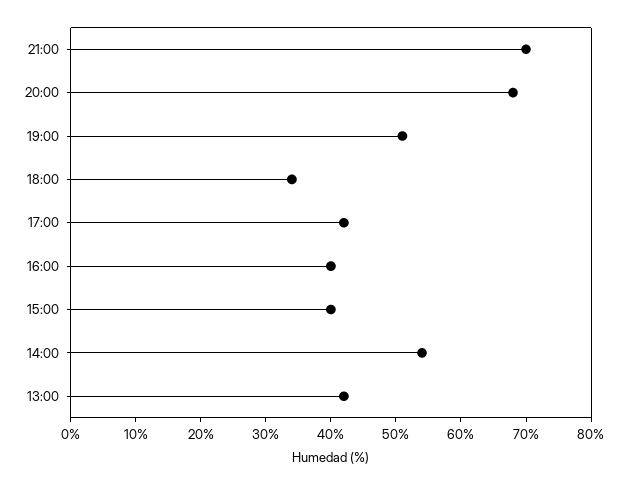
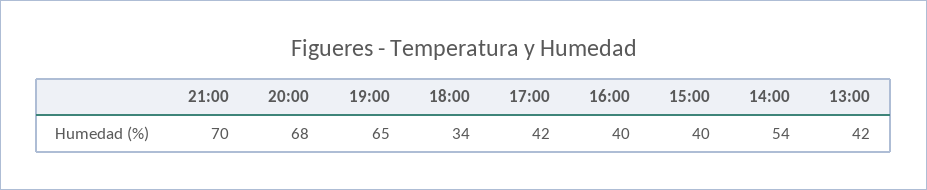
  {
    "21:00": 70,
    "20:00": 68,
-   "19:00": 50,
+   "19:00": 65,
    "18:00": 34,
    "17:00": 42,
    "16:00": 40,
    "15:00": 40,
    "14:00": 54,
    "13:00": 42
  }

